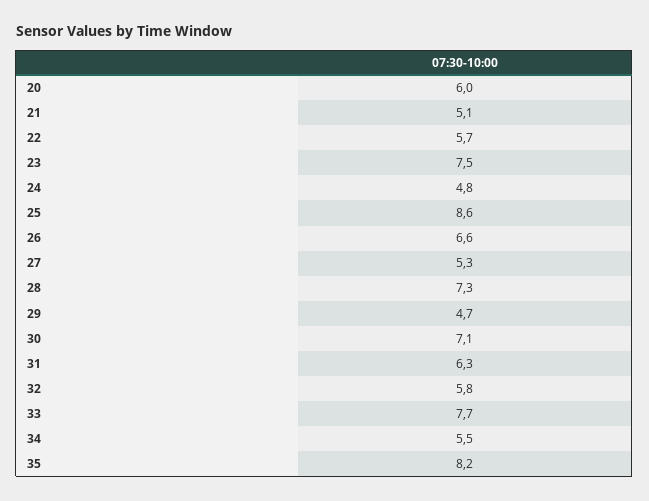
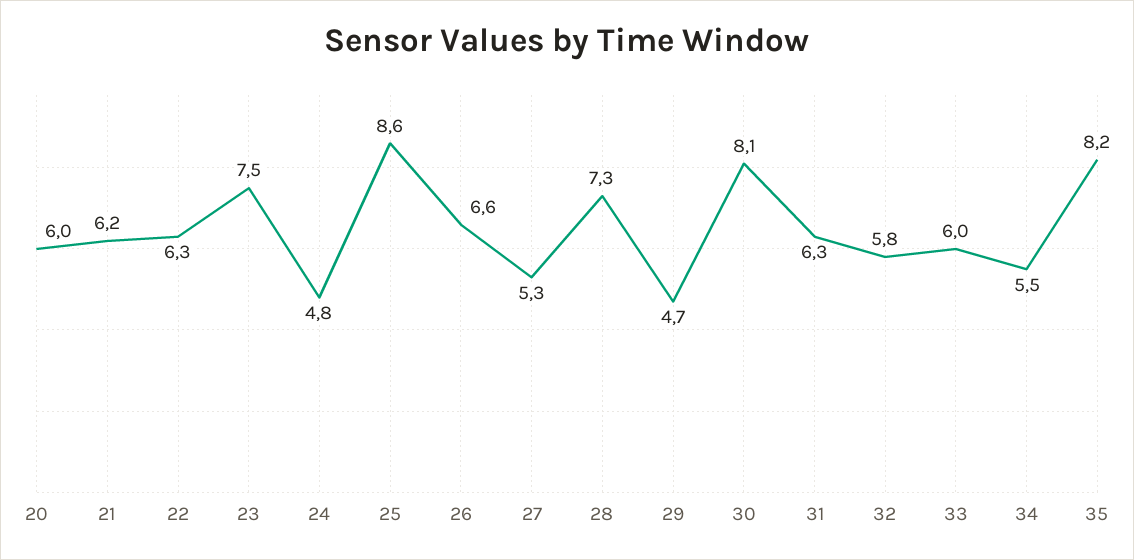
  {
    "20": 6,
-   "21": 5.1,
+   "21": 6.2,
-   "22": 5.7,
+   "22": 6.3,
    "23": 7.5,
    "24": 4.8,
    "25": 8.6,
    "26": 6.6,
    "27": 5.3,
    "28": 7.3,
    "29": 4.7,
-   "30": 7.1,
+   "30": 8.1,
    "31": 6.3,
    "32": 5.8,
-   "33": 7.7,
+   "33": 6,
    "34": 5.5,
    "35": 8.2
  }

